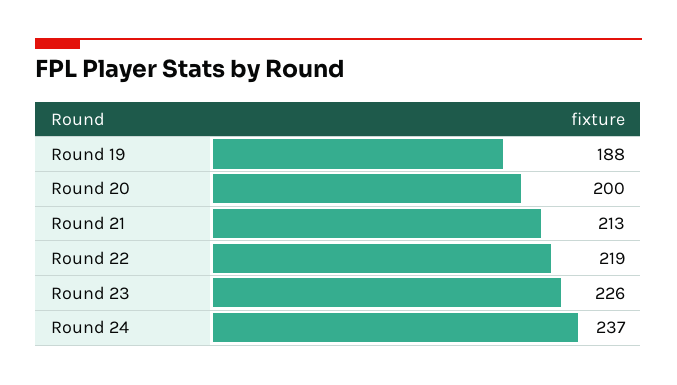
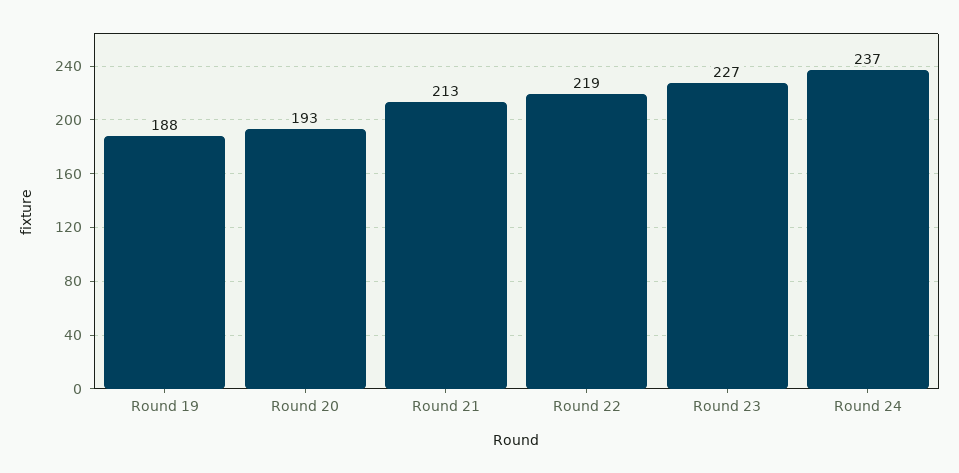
  {
    "Round 19": 188,
-   "Round 20": 200,
+   "Round 20": 193,
    "Round 21": 213,
    "Round 22": 219,
-   "Round 23": 226,
+   "Round 23": 227,
    "Round 24": 237
  }

